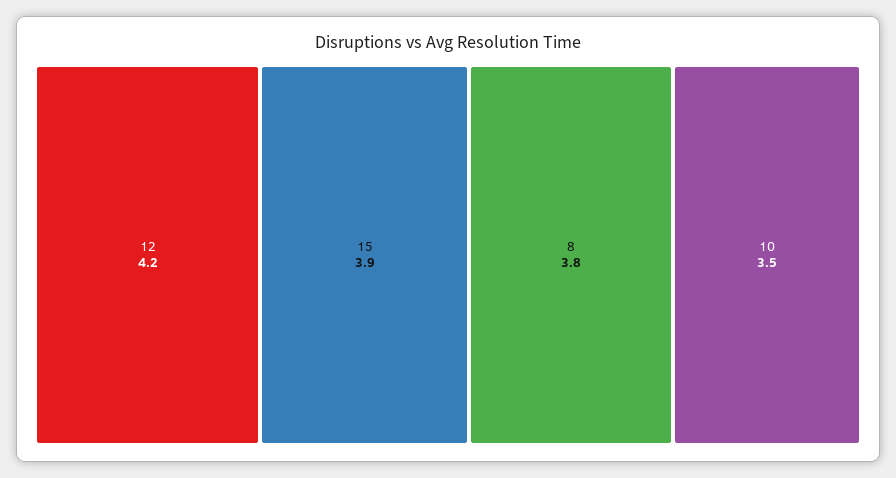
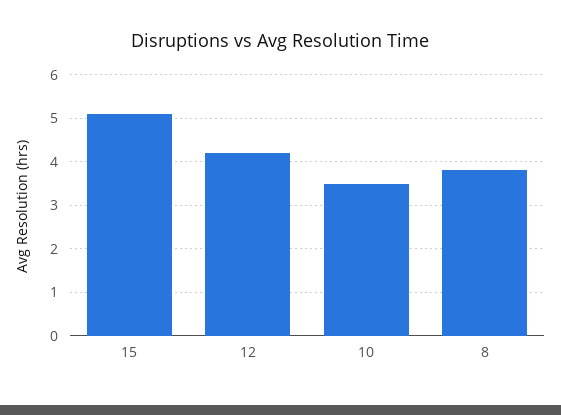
  {
    "12": 4.2,
-   "15": 3.9,
+   "15": 5,
    "8": 3.8,
    "10": 3.5
  }

